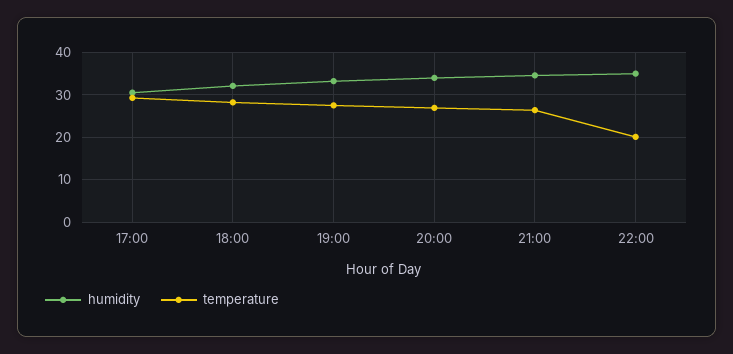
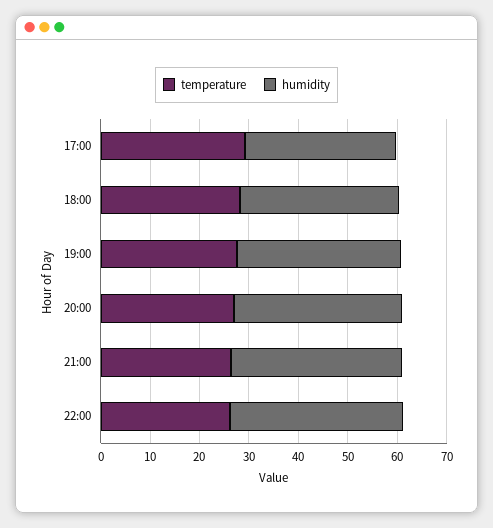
  {
    "humidity": {
      "17:00": 30,
      "18:00": 32,
      "19:00": 34,
      "20:00": 34,
      "21:00": 34,
      "22:00": 36
    },
    "temperature": {
      "17:00": 30,
      "18:00": 28,
      "19:00": 28,
      "20:00": 26,
      "21:00": 26,
-     "22:00": 20
+     "22:00": 26
    }
  }

